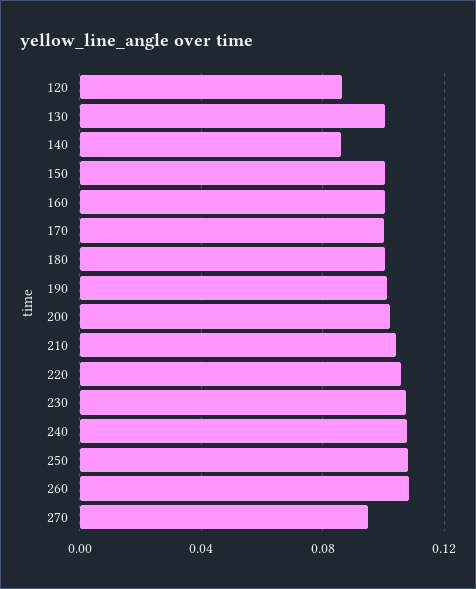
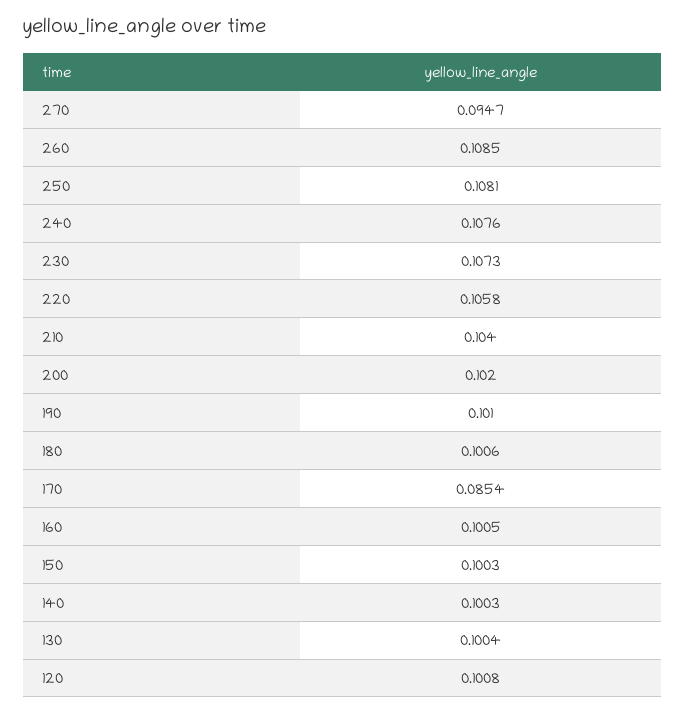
  {
-   "120": 0.085,
+   "120": 0.1008,
    "130": 0.1004,
-   "140": 0.085,
+   "140": 0.1003,
    "150": 0.1003,
    "160": 0.1005,
-   "170": 0.1,
+   "170": 0.0854,
    "180": 0.1006,
    "190": 0.101,
    "200": 0.102,
    "210": 0.104,
    "220": 0.1058,
    "230": 0.1073,
    "240": 0.1076,
    "250": 0.1081,
    "260": 0.1085,
    "270": 0.0947
  }

